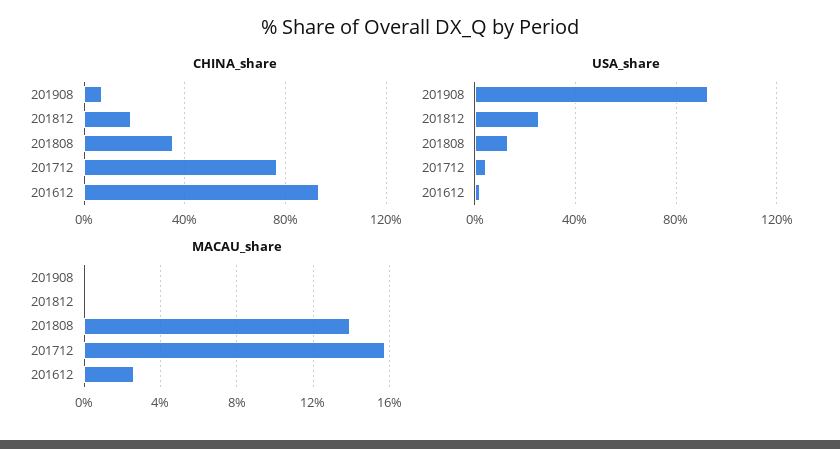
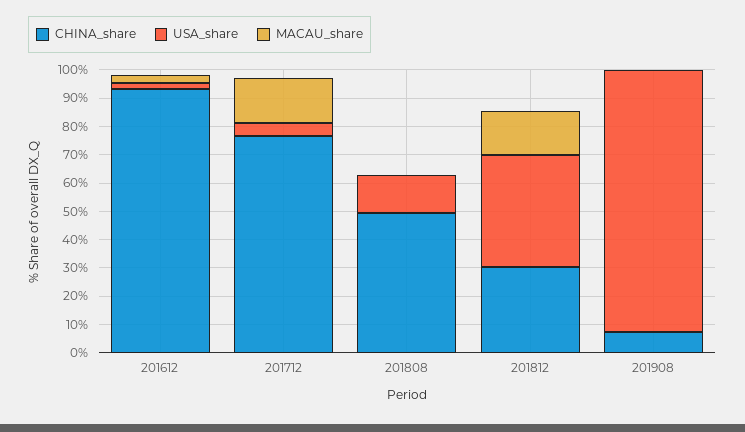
  {
    "CHINA_share": {
      "201908": 5,
-     "201812": 20,
+     "201812": 30,
-     "201808": 35,
+     "201808": 50,
      "201712": 75,
      "201612": 95
    },
    "USA_share": {
      "201908": 95,
-     "201812": 25,
+     "201812": 40,
      "201808": 15,
      "201712": 5,
      "201612": 0
    },
    "MACAU_share": {
      "201908": 0,
-     "201812": 0,
+     "201812": 15,
-     "201808": 14,
+     "201808": 0,
      "201712": 16,
      "201612": 2.5
    }
  }

